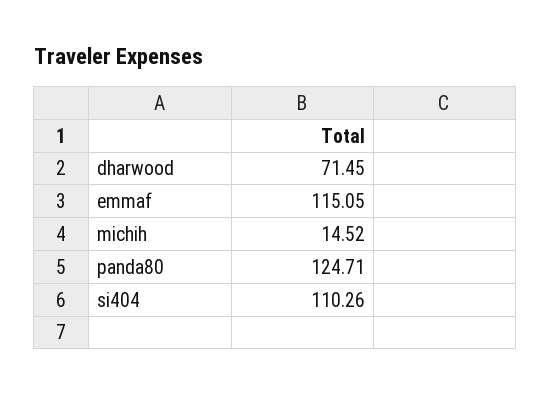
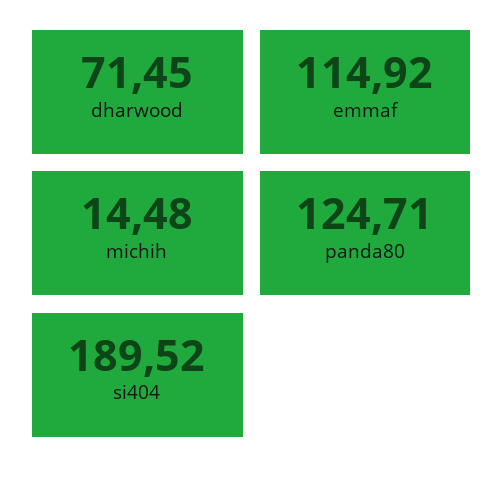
  {
    "dharwood": 71.45,
-   "emmaf": 115.05,
+   "emmaf": 114.92,
-   "michih": 14.52,
+   "michih": 14.48,
    "panda80": 124.71,
-   "si404": 110.26
+   "si404": 189.52
  }

